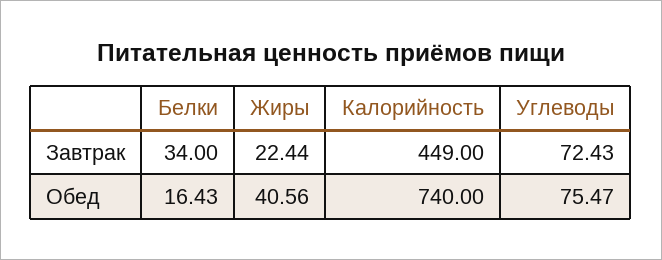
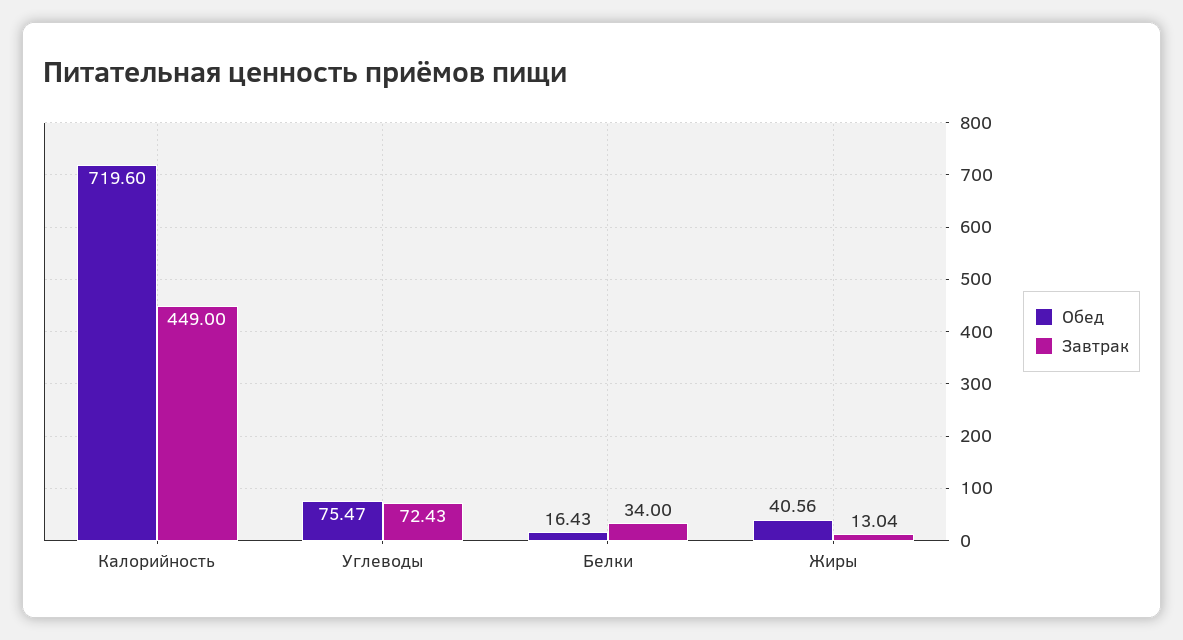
  {
    "Завтрак": {
      "Белки": 34,
-     "Жиры": 22.44,
+     "Жиры": 13.04,
      "Калорийность": 449,
      "Углеводы": 72.43
    },
    "Обед": {
      "Белки": 16.43,
      "Жиры": 40.56,
-     "Калорийность": 740,
+     "Калорийность": 719.6,
      "Углеводы": 75.47
    }
  }

